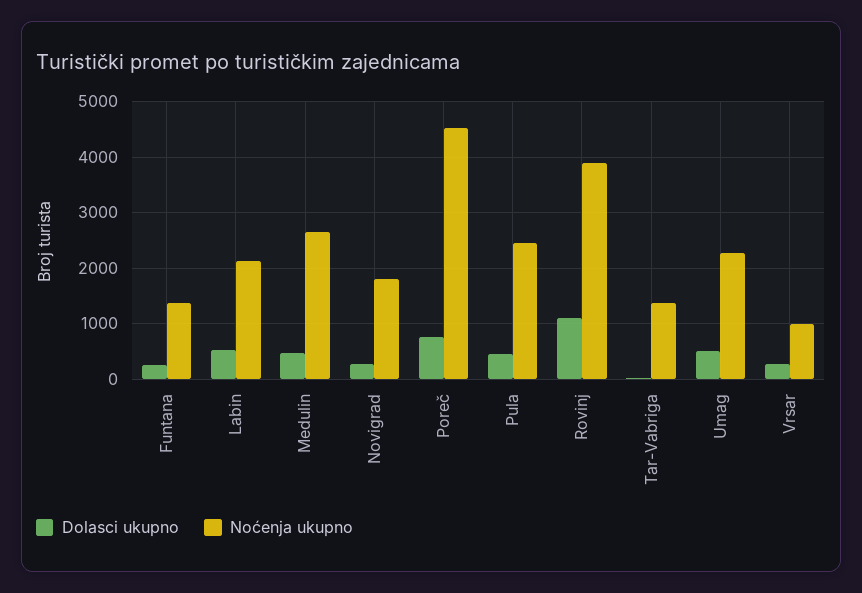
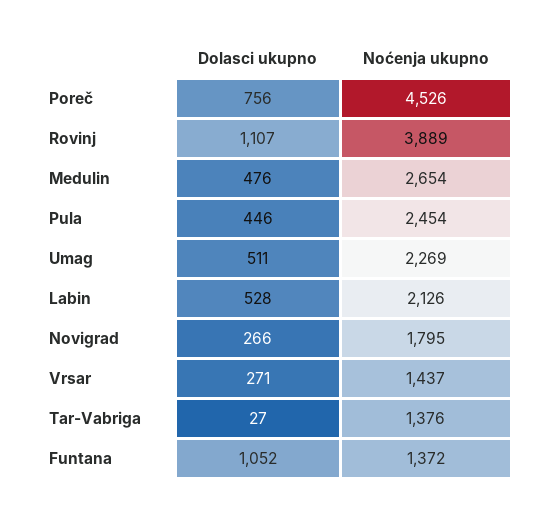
  {
    "Dolasci ukupno": {
-     "Funtana": 200,
+     "Funtana": 1052,
      "Labin": 528,
      "Medulin": 476,
      "Novigrad": 266,
      "Poreč": 756,
      "Pula": 446,
      "Rovinj": 1107,
      "Tar-Vabriga": 27,
      "Umag": 511,
      "Vrsar": 271
    },
    "Noćenja ukupno": {
      "Funtana": 1372,
      "Labin": 2126,
      "Medulin": 2654,
      "Novigrad": 1795,
      "Poreč": 4526,
      "Pula": 2454,
      "Rovinj": 3889,
      "Tar-Vabriga": 1376,
      "Umag": 2269,
-     "Vrsar": 1000
+     "Vrsar": 1437
    }
  }

